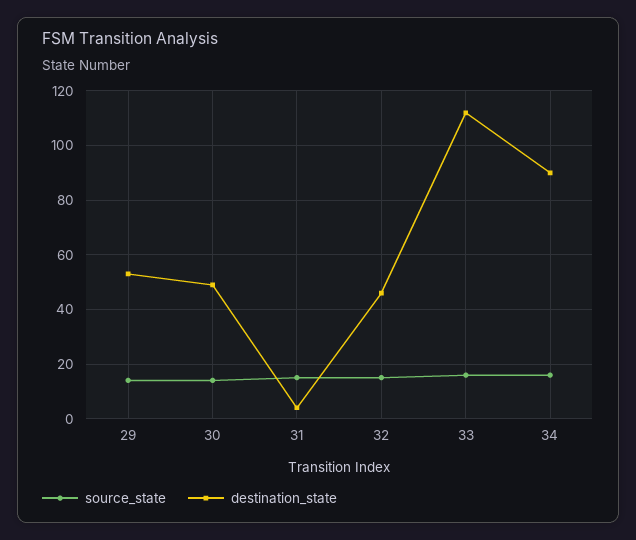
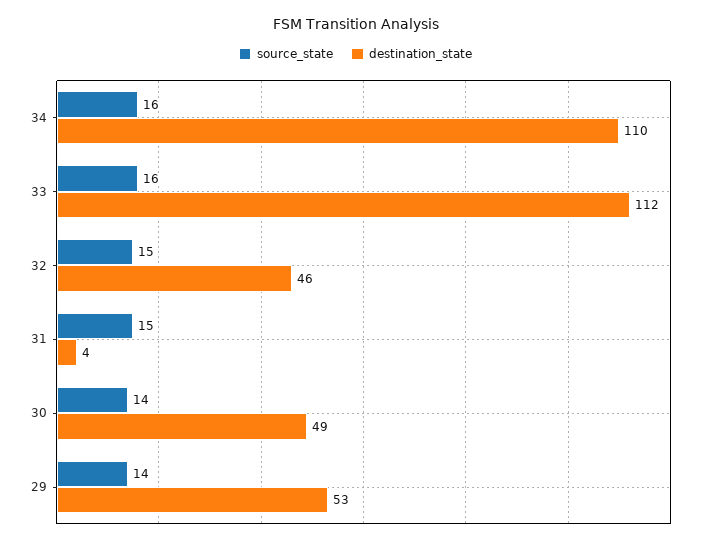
  {
    "source_state": {
      "29": 14,
      "30": 14,
      "31": 15,
      "32": 15,
      "33": 16,
      "34": 16
    },
    "destination_state": {
      "29": 53,
      "30": 49,
      "31": 4,
      "32": 46,
      "33": 112,
-     "34": 90
+     "34": 110
    }
  }

